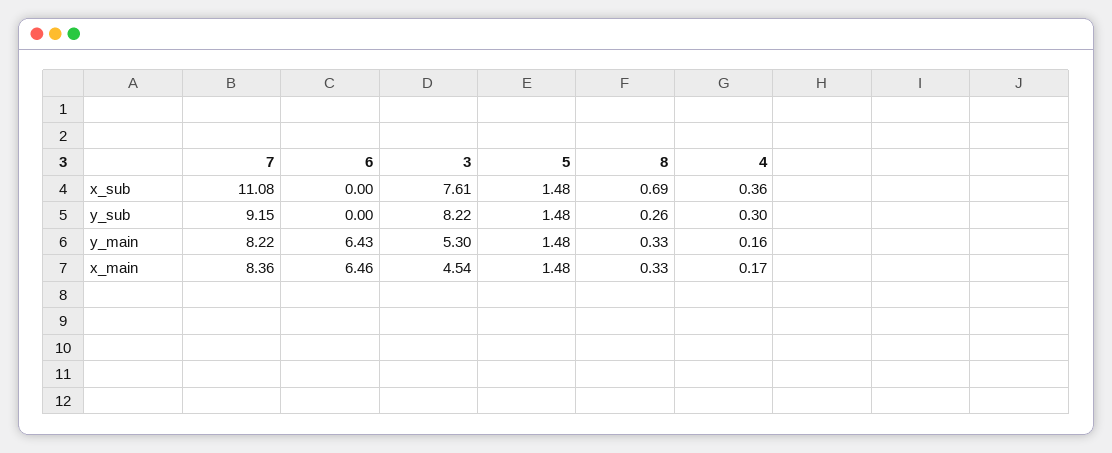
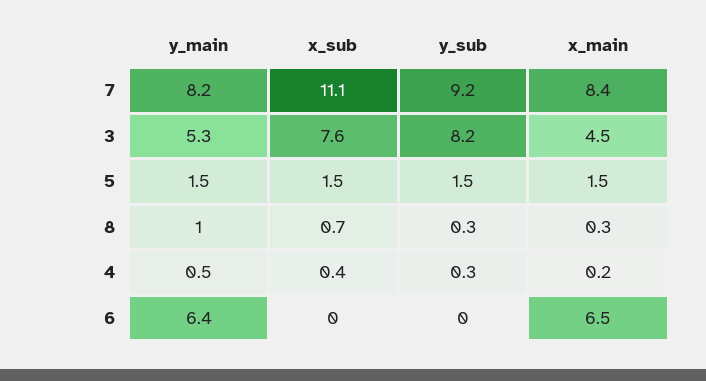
  {
    "7": {
      "x_sub": 11.08,
      "y_sub": 9.15,
      "y_main": 8.22,
      "x_main": 8.36
    },
    "6": {
      "x_sub": 0,
      "y_sub": 0,
      "y_main": 6.43,
      "x_main": 6.46
    },
    "3": {
      "x_sub": 7.61,
      "y_sub": 8.22,
      "y_main": 5.3,
      "x_main": 4.54
    },
    "5": {
      "x_sub": 1.48,
      "y_sub": 1.48,
      "y_main": 1.48,
      "x_main": 1.48
    },
    "8": {
      "x_sub": 0.69,
      "y_sub": 0.26,
-     "y_main": 0.33,
+     "y_main": 1,
      "x_main": 0.33
    },
    "4": {
      "x_sub": 0.36,
      "y_sub": 0.3,
-     "y_main": 0.16,
+     "y_main": 0.5,
      "x_main": 0.17
    }
  }

